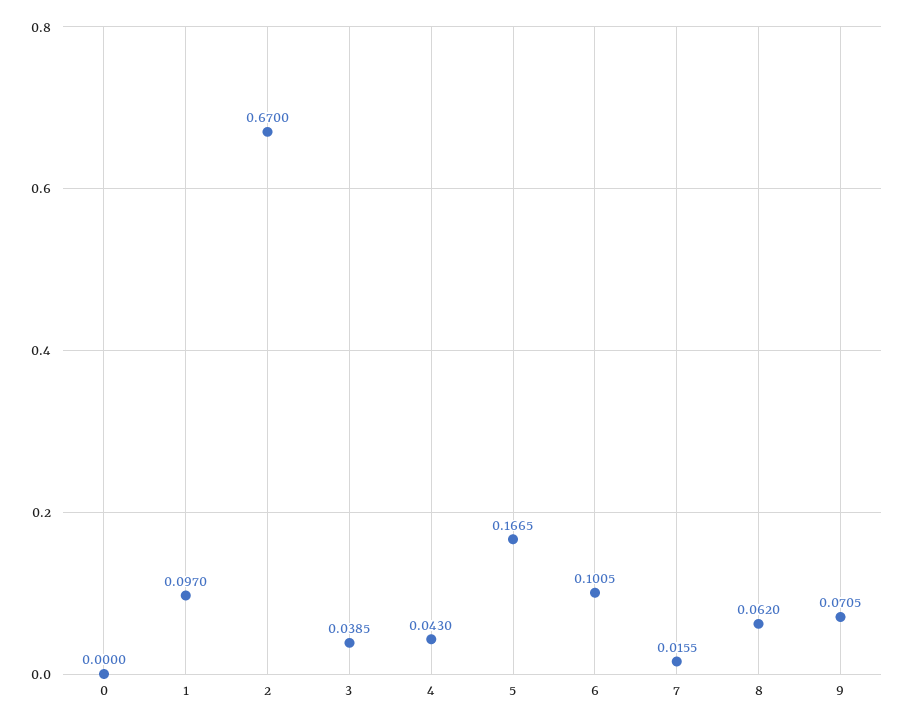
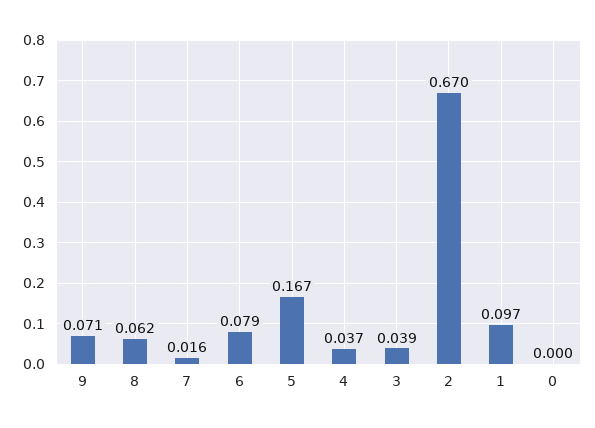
  {
    "0": 0,
    "1": 0.097,
    "2": 0.67,
    "3": 0.0385,
-   "4": 0.043,
+   "4": 0.037,
    "5": 0.1665,
-   "6": 0.1005,
+   "6": 0.079,
    "7": 0.0155,
    "8": 0.062,
    "9": 0.0705
  }

